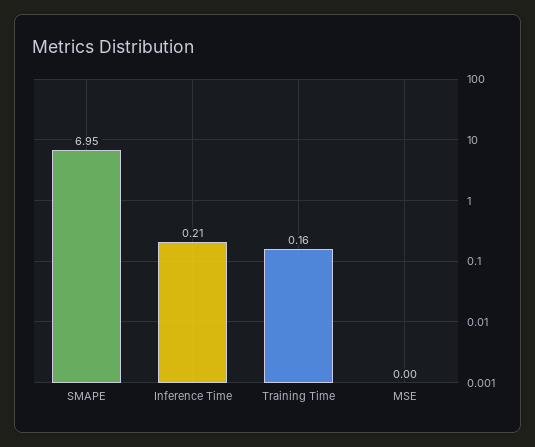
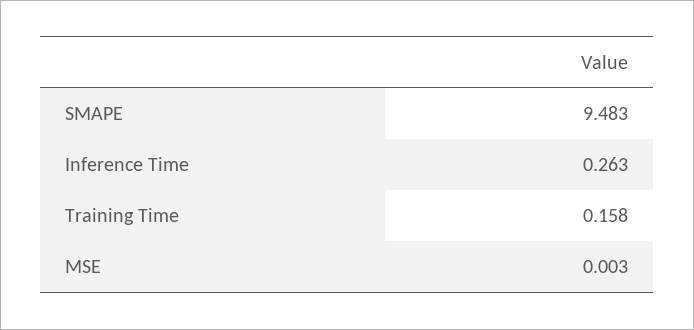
  {
-   "SMAPE": 6.95,
+   "SMAPE": 9.483,
-   "Inference Time": 0.21,
+   "Inference Time": 0.263,
    "Training Time": 0.158,
    "MSE": 0.003
  }

